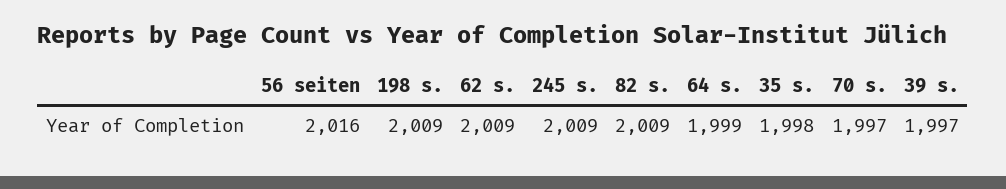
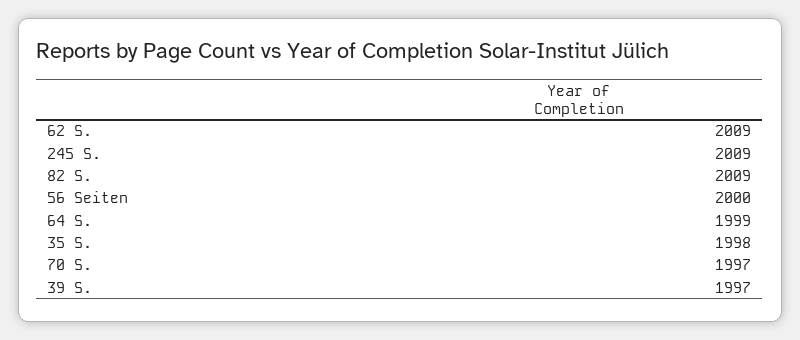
  {
-   "56 seiten": 2016,
+   "56 seiten": 2000,
-   "198 s.": 2009,
    "62 s.": 2009,
    "245 s.": 2009,
    "82 s.": 2009,
    "64 s.": 1999,
    "35 s.": 1998,
    "70 s.": 1997,
    "39 s.": 1997
  }

